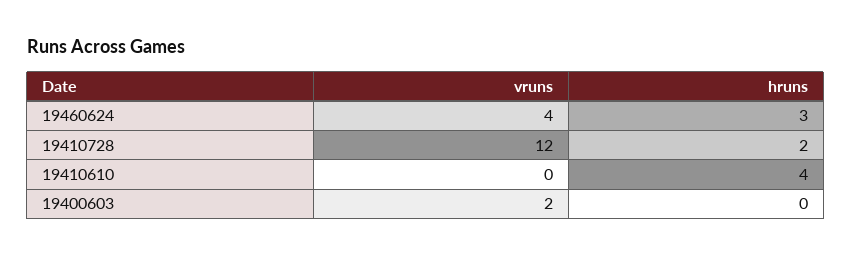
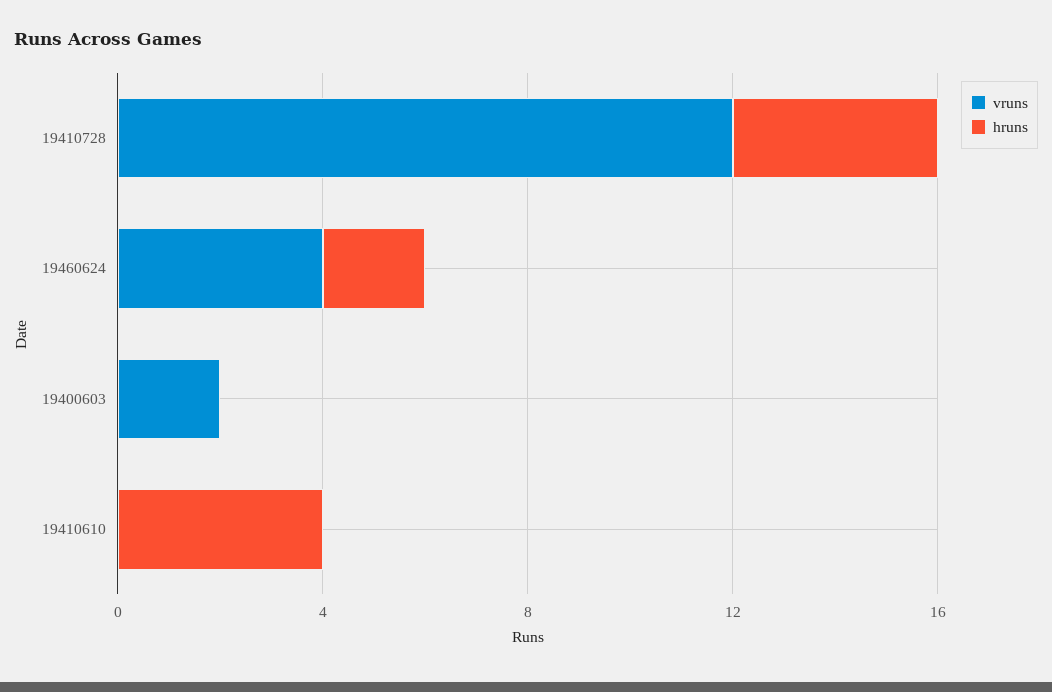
  {
    "vruns": {
      "19460624": 4,
      "19410728": 12,
      "19410610": 0,
      "19400603": 2
    },
    "hruns": {
-     "19460624": 3,
+     "19460624": 2,
-     "19410728": 2,
+     "19410728": 4,
      "19410610": 4,
      "19400603": 0
    }
  }

